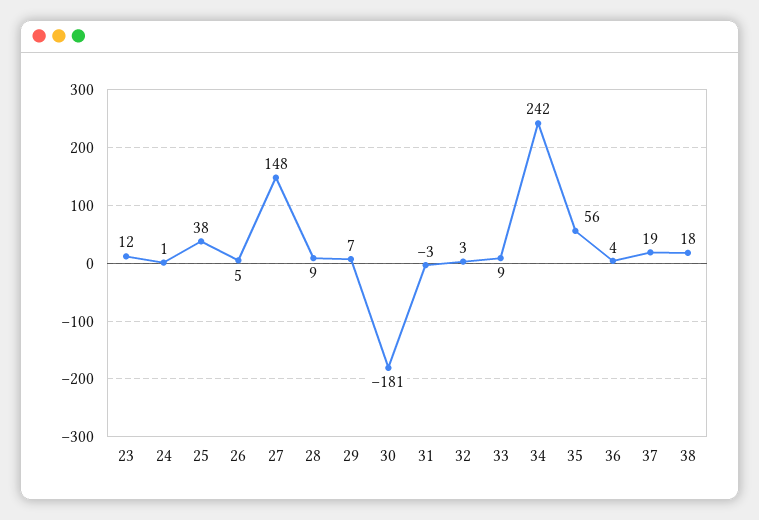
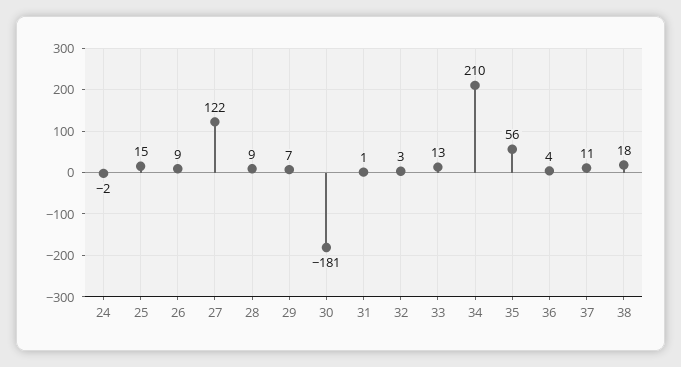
  {
-   "23": 12,
-   "24": 1,
+   "24": -2,
-   "25": 38,
+   "25": 15,
-   "26": 5,
+   "26": 9,
-   "27": 148,
+   "27": 122,
    "28": 9,
    "29": 7,
    "30": -181,
-   "31": -3,
+   "31": 1,
    "32": 3,
-   "33": 9,
+   "33": 13,
-   "34": 242,
+   "34": 210,
    "35": 56,
    "36": 4,
-   "37": 19,
+   "37": 11,
    "38": 18
  }

